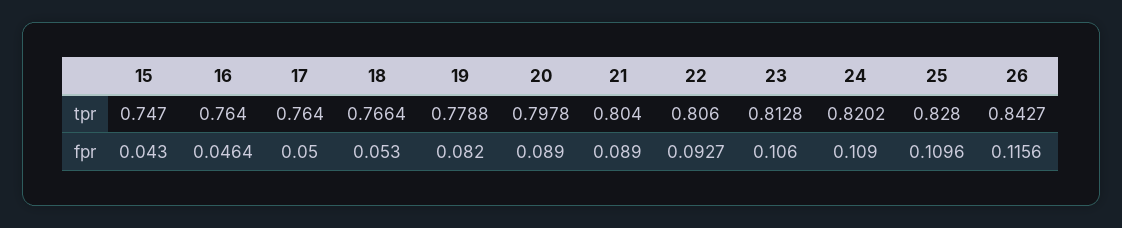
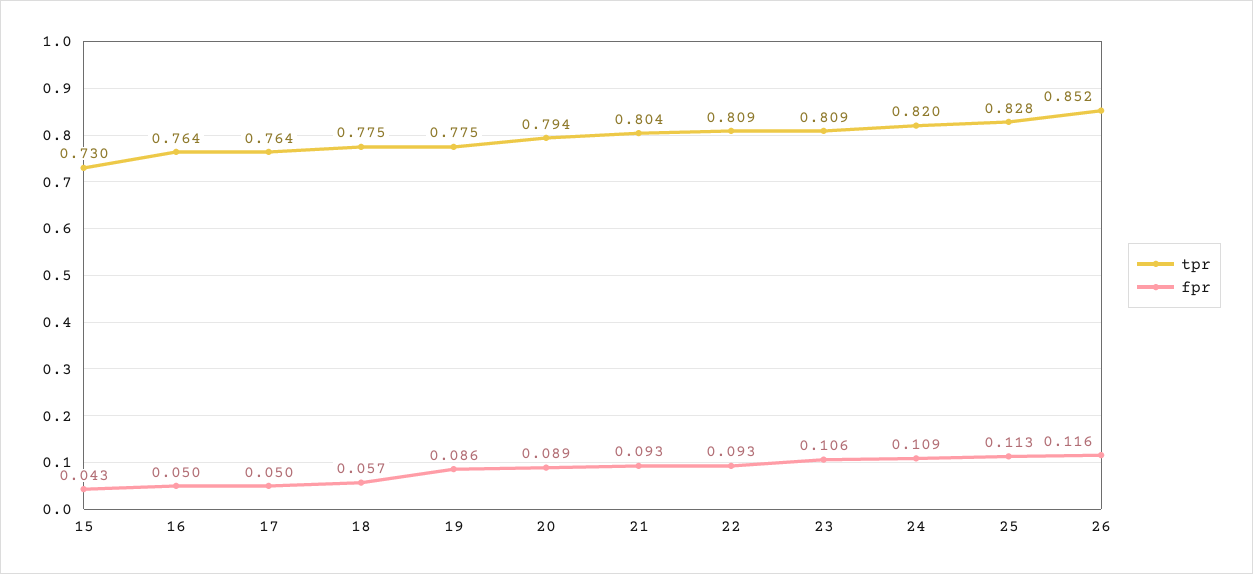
  {
    "tpr": {
-     "15": 0.747,
+     "15": 0.73,
      "16": 0.764,
      "17": 0.764,
-     "18": 0.7664,
+     "18": 0.775,
-     "19": 0.7788,
+     "19": 0.775,
-     "20": 0.7978,
+     "20": 0.794,
      "21": 0.804,
-     "22": 0.806,
+     "22": 0.809,
-     "23": 0.8128,
+     "23": 0.809,
      "24": 0.8202,
      "25": 0.828,
-     "26": 0.8427
+     "26": 0.852
    },
    "fpr": {
      "15": 0.043,
-     "16": 0.0464,
+     "16": 0.05,
      "17": 0.05,
-     "18": 0.053,
+     "18": 0.057,
-     "19": 0.082,
+     "19": 0.086,
      "20": 0.089,
-     "21": 0.089,
+     "21": 0.093,
      "22": 0.0927,
      "23": 0.106,
      "24": 0.109,
-     "25": 0.1096,
+     "25": 0.113,
      "26": 0.1156
    }
  }

